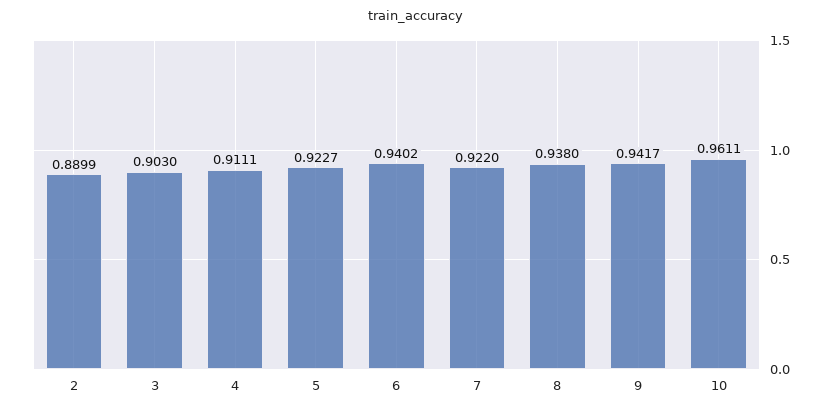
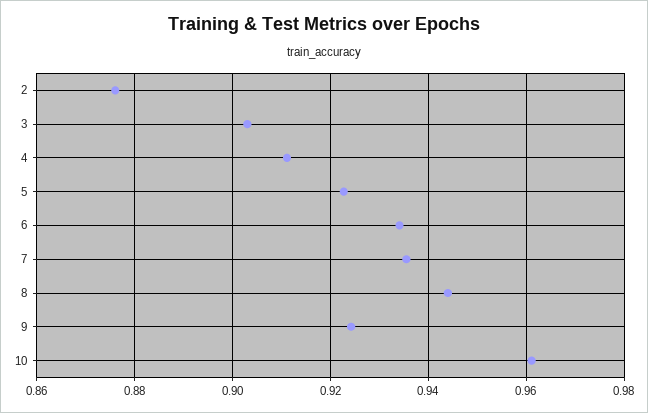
  {
-   "2": 0.8899,
+   "2": 0.876,
    "3": 0.903,
    "4": 0.9111,
    "5": 0.9227,
-   "6": 0.9402,
+   "6": 0.934,
-   "7": 0.922,
+   "7": 0.936,
-   "8": 0.938,
+   "8": 0.944,
-   "9": 0.9417,
+   "9": 0.924,
    "10": 0.9611
  }

